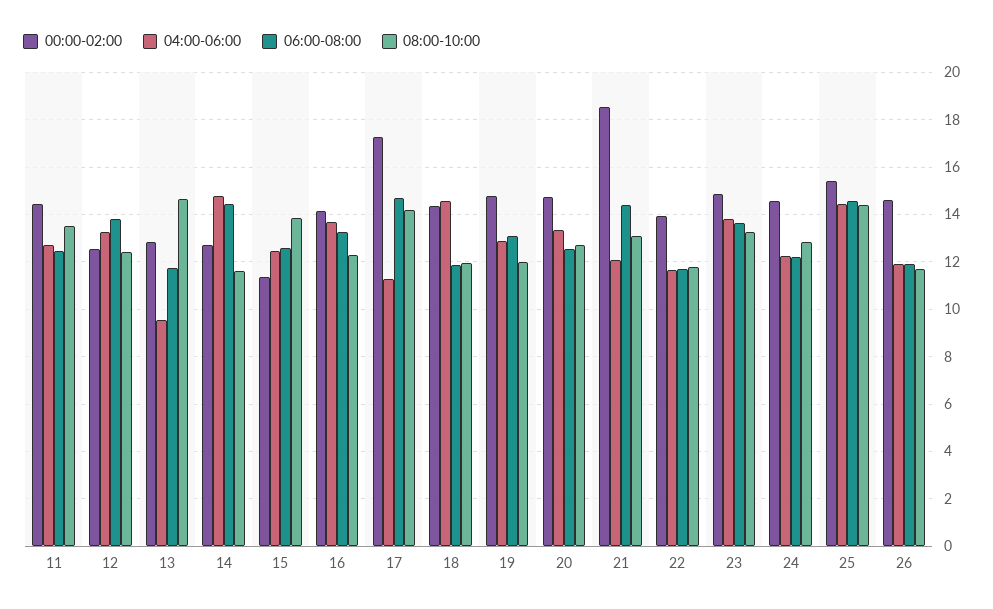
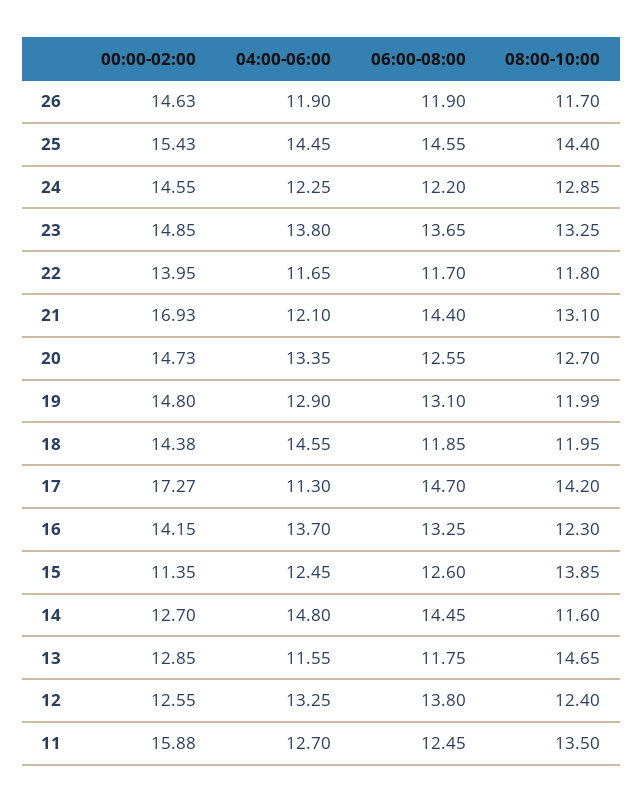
  {
    "00:00-02:00": {
-     "11": 14.5,
+     "11": 15.88,
      "12": 12.55,
      "13": 12.85,
      "14": 12.7,
      "15": 11.35,
      "16": 14.15,
      "17": 17.27,
      "18": 14.38,
      "19": 14.8,
      "20": 14.73,
-     "21": 18.5,
+     "21": 16.93,
      "22": 13.95,
      "23": 14.85,
      "24": 14.55,
      "25": 15.43,
      "26": 14.63
    },
    "04:00-06:00": {
      "11": 12.7,
      "12": 13.25,
-     "13": 9.5,
+     "13": 11.55,
      "14": 14.8,
      "15": 12.45,
      "16": 13.7,
      "17": 11.3,
      "18": 14.55,
      "19": 12.9,
      "20": 13.35,
      "21": 12.1,
      "22": 11.65,
      "23": 13.8,
      "24": 12.25,
      "25": 14.45,
      "26": 11.9
    },
    "06:00-08:00": {
      "11": 12.45,
      "12": 13.8,
      "13": 11.75,
      "14": 14.45,
      "15": 12.6,
      "16": 13.25,
      "17": 14.7,
      "18": 11.85,
      "19": 13.1,
      "20": 12.55,
      "21": 14.4,
      "22": 11.7,
      "23": 13.65,
      "24": 12.2,
      "25": 14.55,
      "26": 11.9
    },
    "08:00-10:00": {
      "11": 13.5,
      "12": 12.4,
      "13": 14.65,
      "14": 11.6,
      "15": 13.85,
      "16": 12.3,
      "17": 14.2,
      "18": 11.95,
      "19": 11.99,
      "20": 12.7,
      "21": 13.1,
      "22": 11.8,
      "23": 13.25,
      "24": 12.85,
      "25": 14.4,
      "26": 11.7
    }
  }

